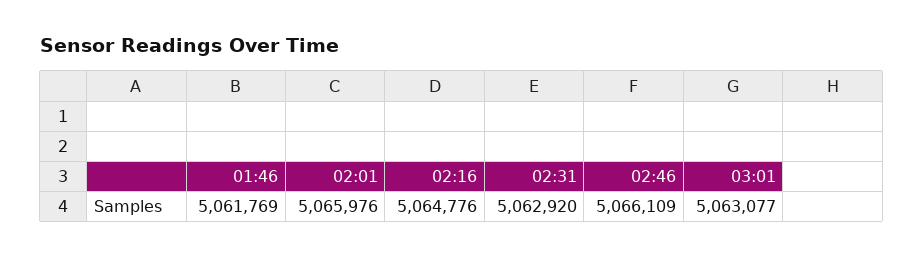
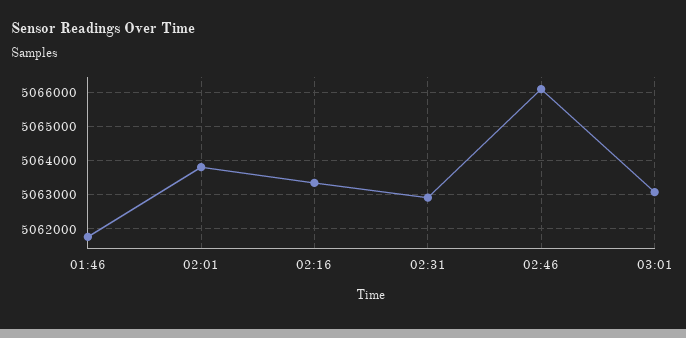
  {
    "01:46": 5061769,
-   "02:01": 5065976,
+   "02:01": 5063800,
-   "02:16": 5064776,
+   "02:16": 5063400,
    "02:31": 5062920,
    "02:46": 5066109,
    "03:01": 5063077
  }

